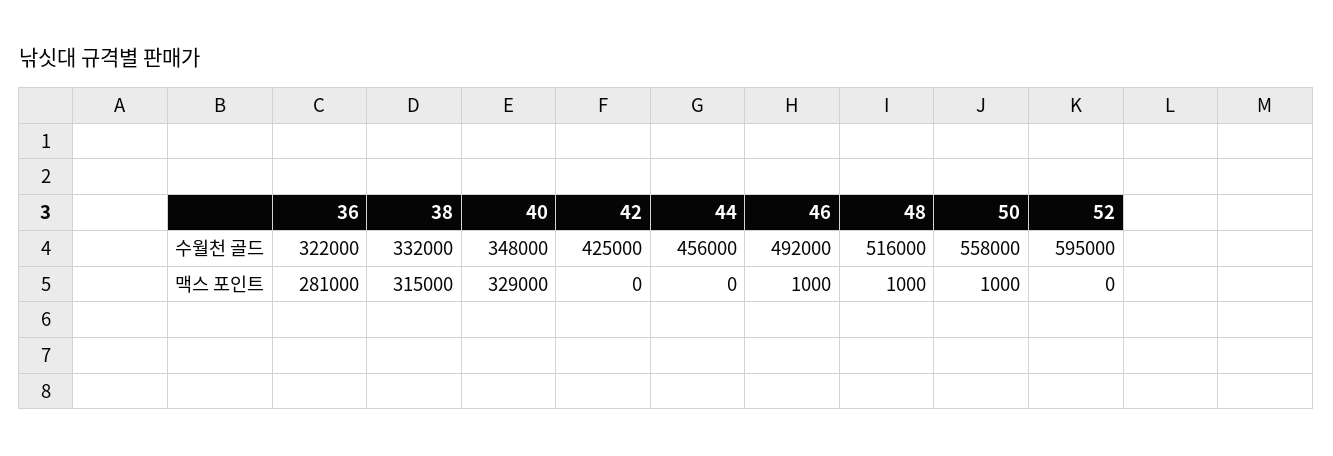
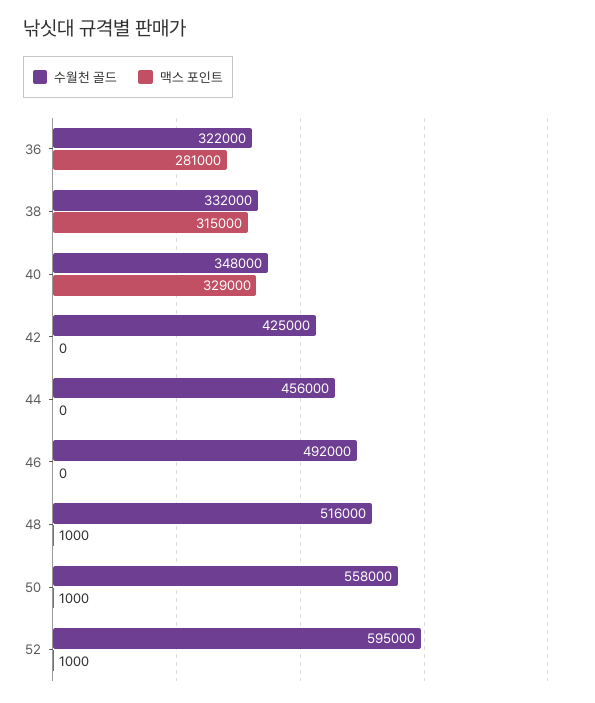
  {
    "수월천 골드": {
      "36": 322000,
      "38": 332000,
      "40": 348000,
      "42": 425000,
      "44": 456000,
      "46": 492000,
      "48": 516000,
      "50": 558000,
      "52": 595000
    },
    "맥스 포인트": {
      "36": 281000,
      "38": 315000,
      "40": 329000,
      "42": 0,
      "44": 0,
-     "46": 1000,
+     "46": 0,
      "48": 1000,
      "50": 1000,
-     "52": 0
+     "52": 1000
    }
  }

